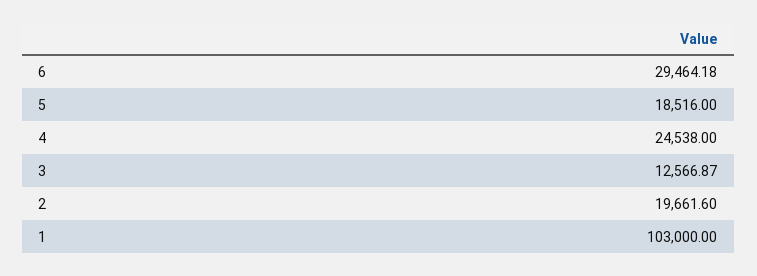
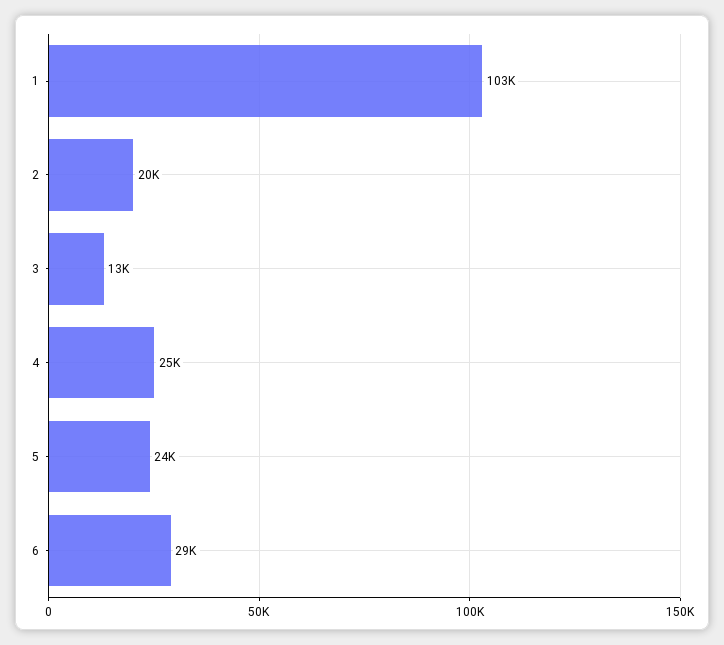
  {
    "6": 29464.18,
-   "5": 18516,
+   "5": 24000,
    "4": 24538,
    "3": 12566.87,
    "2": 19661.6,
    "1": 103000
  }

